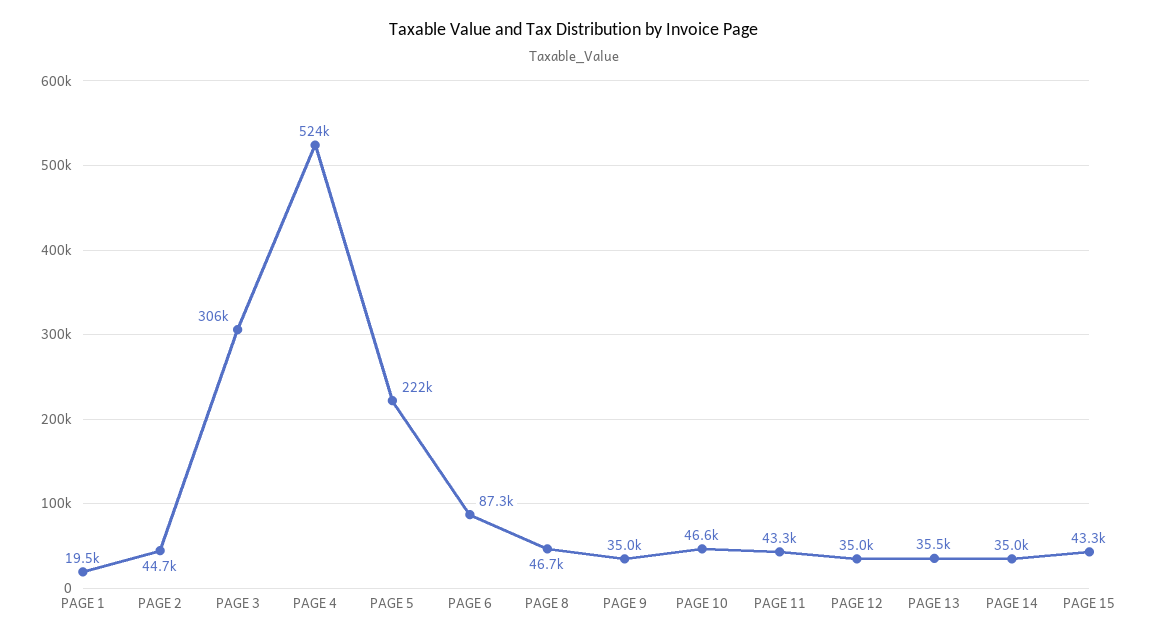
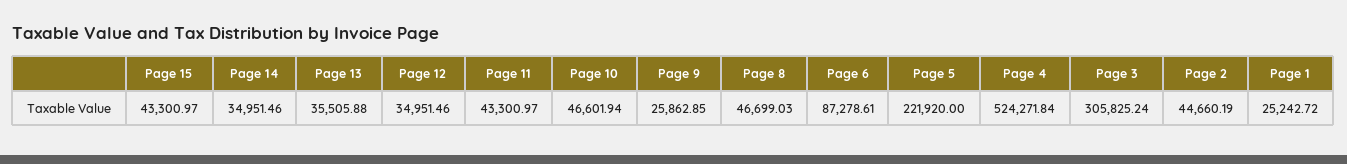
  {
-   "PAGE 1": 19500,
+   "PAGE 1": 25242.72,
    "PAGE 2": 44660.19,
    "PAGE 3": 305825.24,
    "PAGE 4": 524271.84,
    "PAGE 5": 221920,
    "PAGE 6": 87278.61,
    "PAGE 8": 46699.03,
-   "PAGE 9": 35000,
+   "PAGE 9": 25862.85,
    "PAGE 10": 46601.94,
    "PAGE 11": 43300.97,
    "PAGE 12": 34951.46,
    "PAGE 13": 35505.88,
    "PAGE 14": 34951.46,
    "PAGE 15": 43300.97
  }

